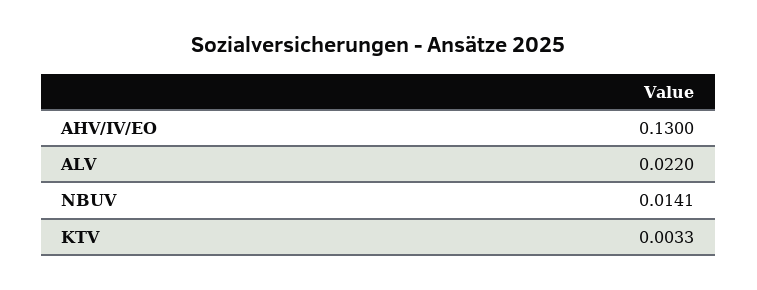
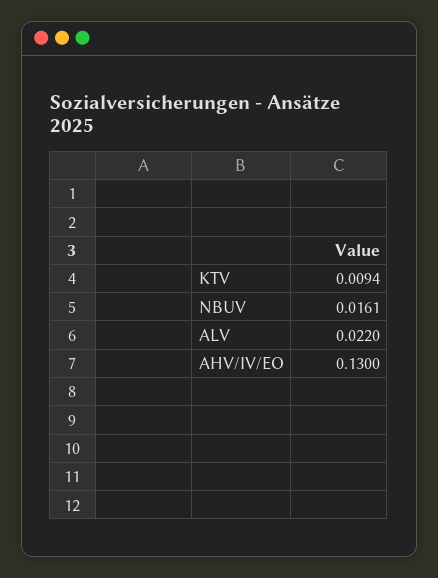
  {
    "AHV/IV/EO": 0.13,
    "ALV": 0.022,
-   "NBUV": 0.0141,
+   "NBUV": 0.0161,
-   "KTV": 0.0033
+   "KTV": 0.0094
  }

